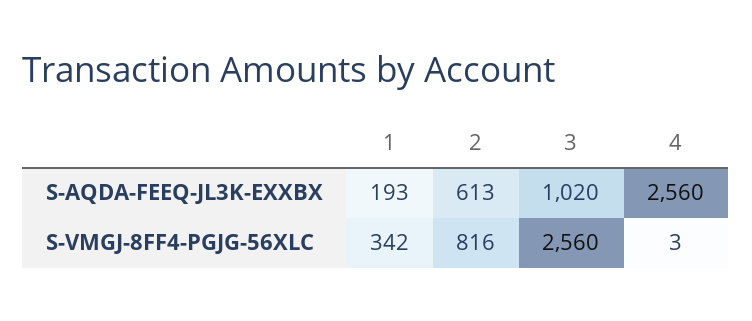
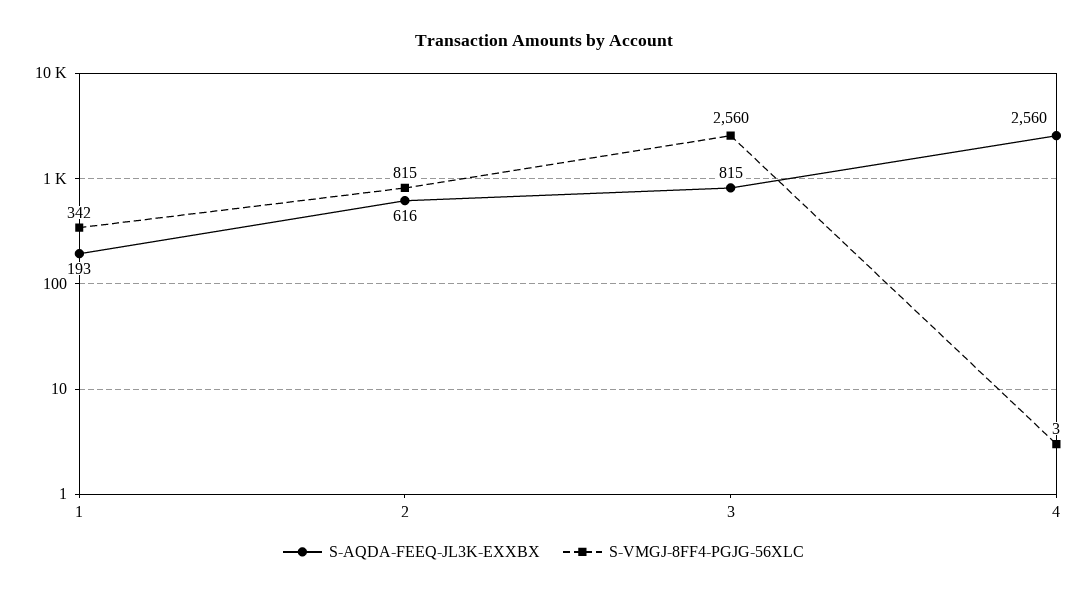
  {
    "S-AQDA-FEEQ-JL3K-EXXBX": {
      "1": 193,
-     "2": 613,
+     "2": 616,
-     "3": 1020,
+     "3": 815,
      "4": 2560
    },
    "S-VMGJ-8FF4-PGJG-56XLC": {
      "1": 342,
-     "2": 816,
+     "2": 815,
      "3": 2560,
      "4": 3
    }
  }

